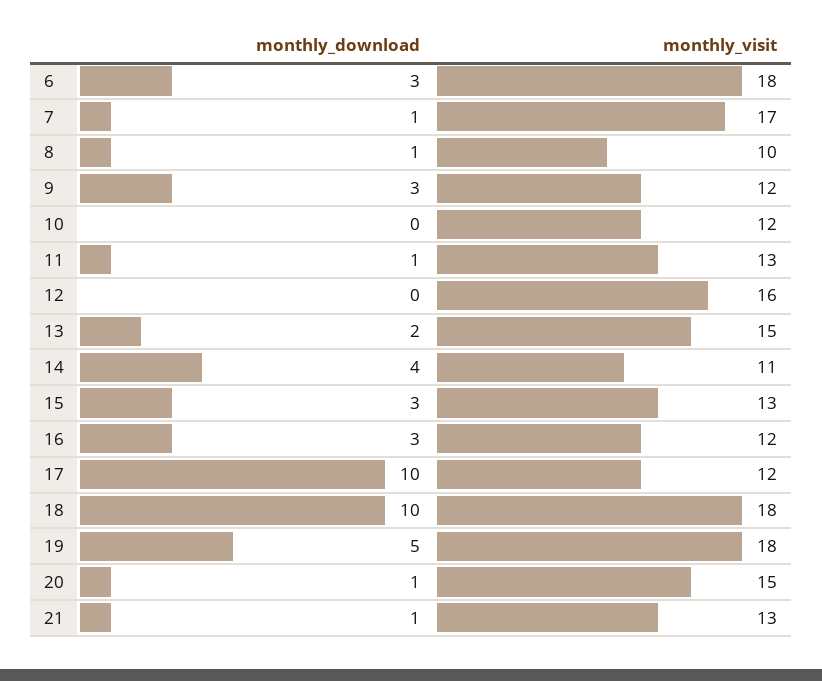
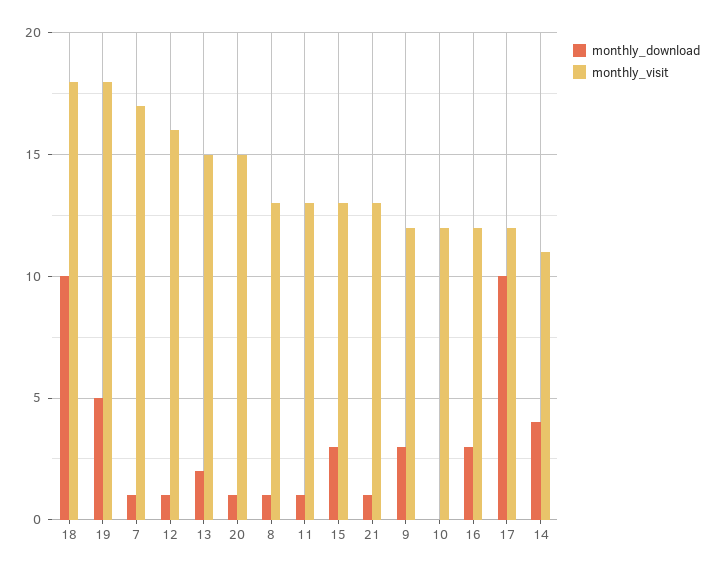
  {
    "monthly_download": {
-     "6": 3,
      "7": 1,
      "8": 1,
      "9": 3,
      "10": 0,
      "11": 1,
-     "12": 0,
+     "12": 1,
      "13": 2,
      "14": 4,
      "15": 3,
      "16": 3,
      "17": 10,
      "18": 10,
      "19": 5,
      "20": 1,
      "21": 1
    },
    "monthly_visit": {
-     "6": 18,
      "7": 17,
-     "8": 10,
+     "8": 13,
      "9": 12,
      "10": 12,
      "11": 13,
      "12": 16,
      "13": 15,
      "14": 11,
      "15": 13,
      "16": 12,
      "17": 12,
      "18": 18,
      "19": 18,
      "20": 15,
      "21": 13
    }
  }

